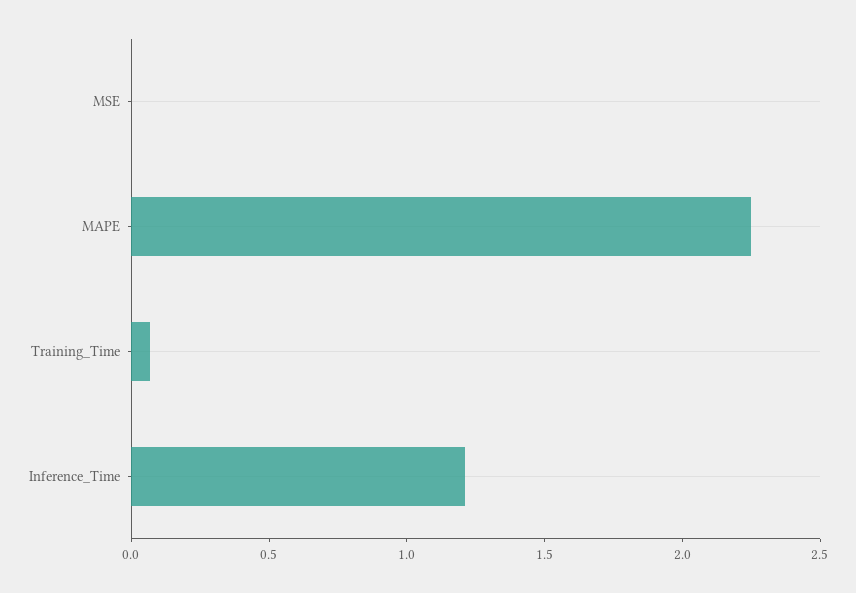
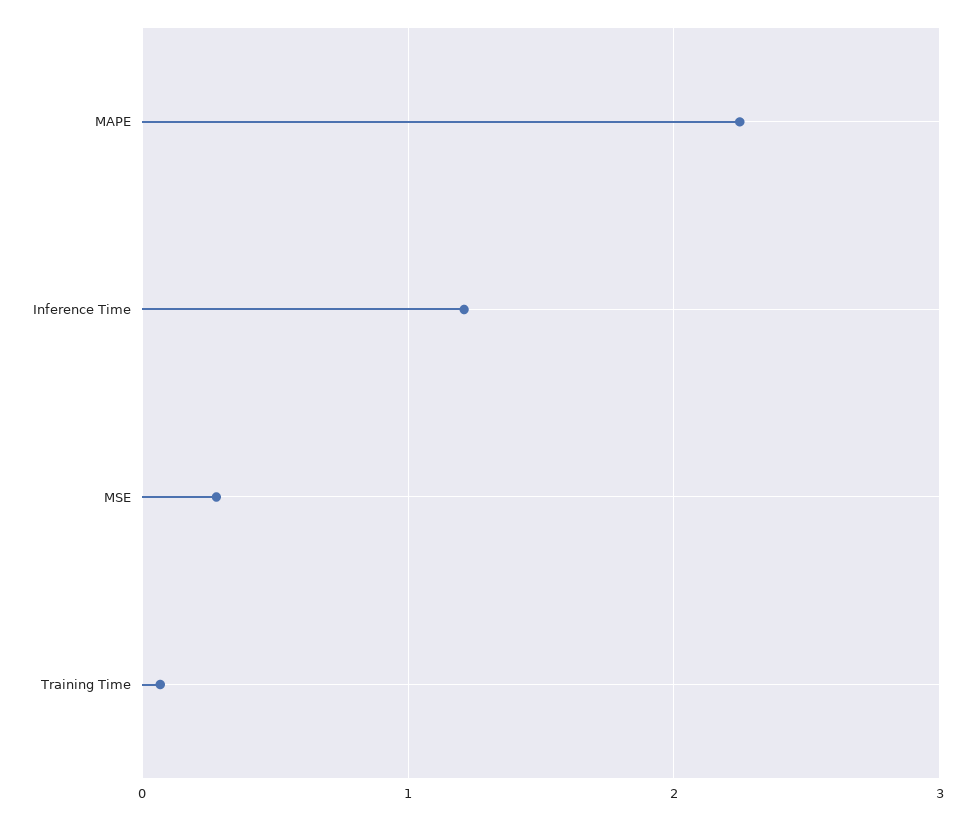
  {
-   "MSE": 0,
+   "MSE": 0.3,
    "MAPE": 2.2,
    "Training_Time": 0.1,
    "Inference_Time": 1.2
  }

